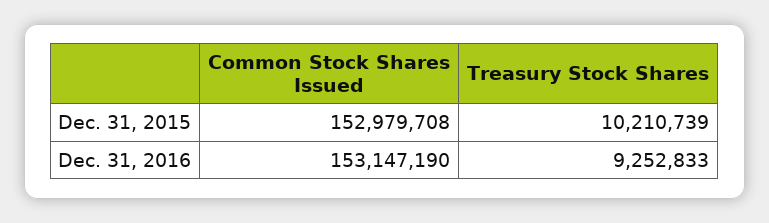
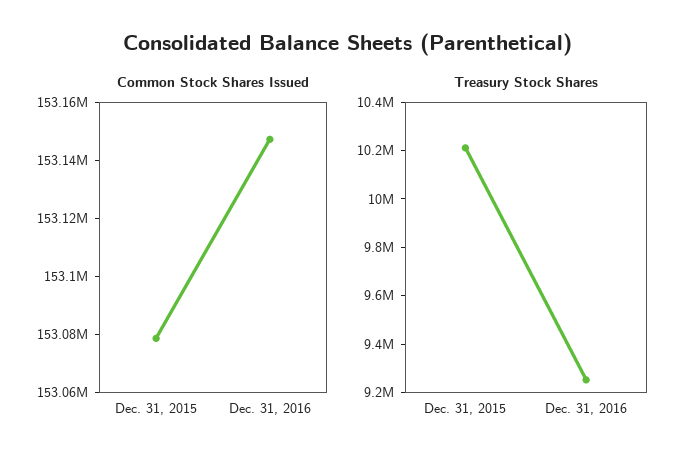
  {
    "Common Stock Shares Issued": {
-     "Dec. 31, 2015": 152979708,
+     "Dec. 31, 2015": 153080000,
      "Dec. 31, 2016": 153147190
    },
    "Treasury Stock Shares": {
      "Dec. 31, 2015": 10210739,
      "Dec. 31, 2016": 9252833
    }
  }

